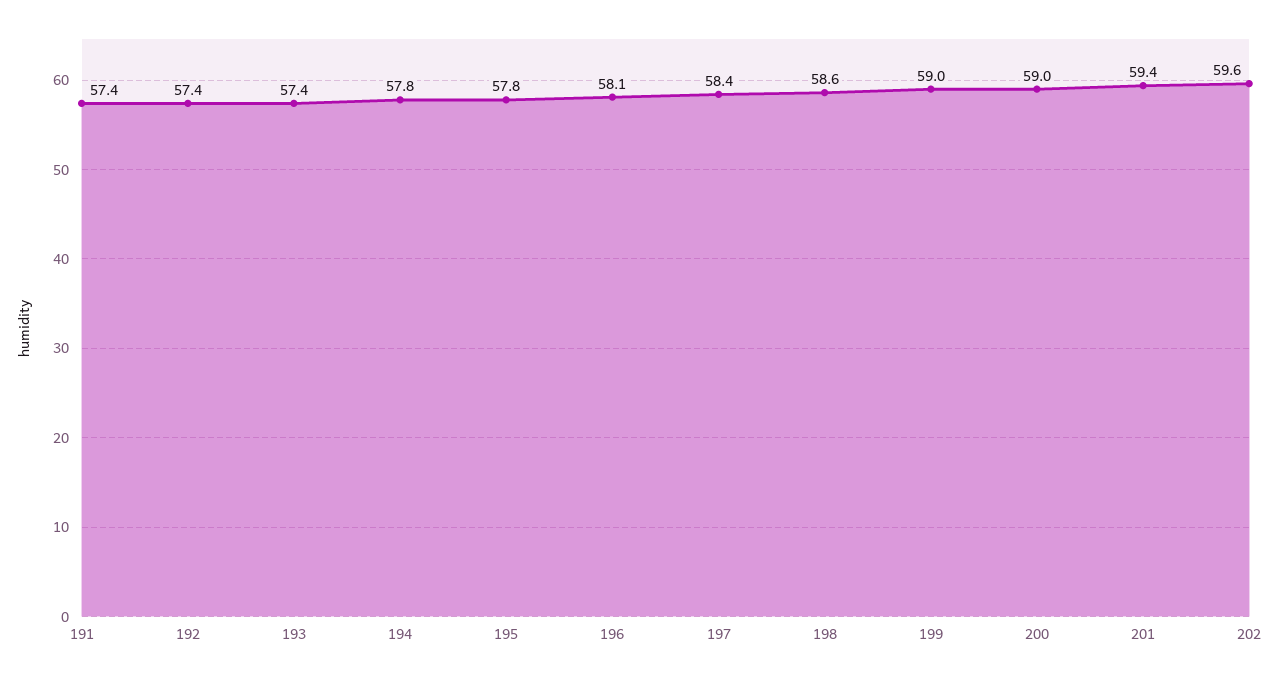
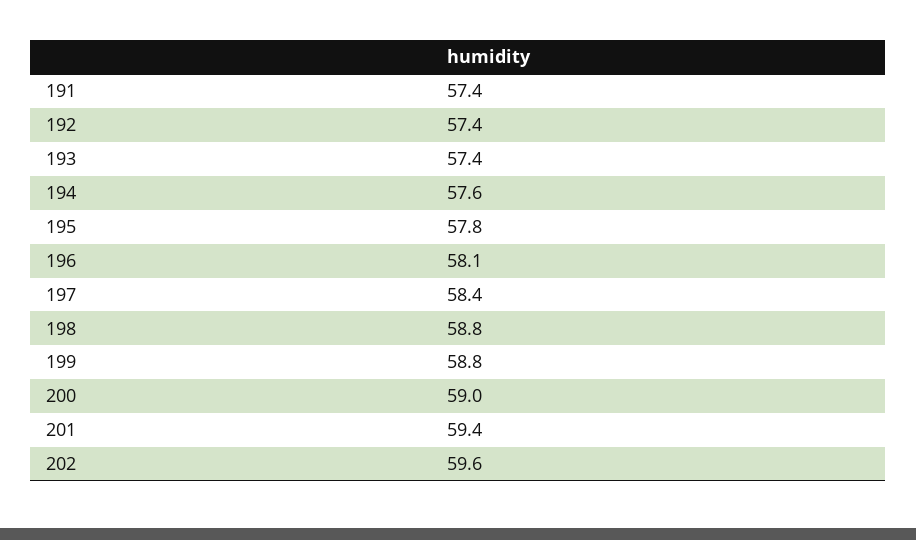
  {
    "191": 57.4,
    "192": 57.4,
    "193": 57.4,
-   "194": 57.8,
+   "194": 57.6,
    "195": 57.8,
    "196": 58.1,
    "197": 58.4,
-   "198": 58.6,
+   "198": 58.8,
-   "199": 59,
+   "199": 58.8,
    "200": 59,
    "201": 59.4,
    "202": 59.6
  }

